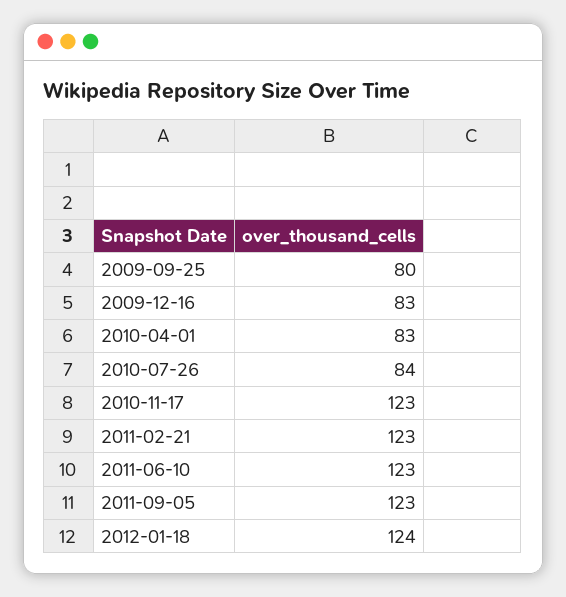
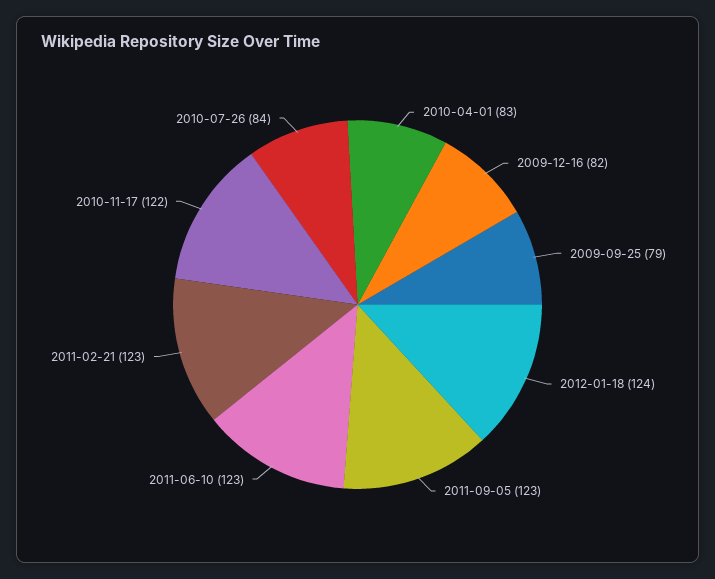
  {
-   "2009-09-25": 80,
+   "2009-09-25": 79,
-   "2009-12-16": 83,
+   "2009-12-16": 82,
    "2010-04-01": 83,
    "2010-07-26": 84,
-   "2010-11-17": 123,
+   "2010-11-17": 122,
    "2011-02-21": 123,
    "2011-06-10": 123,
    "2011-09-05": 123,
    "2012-01-18": 124
  }

